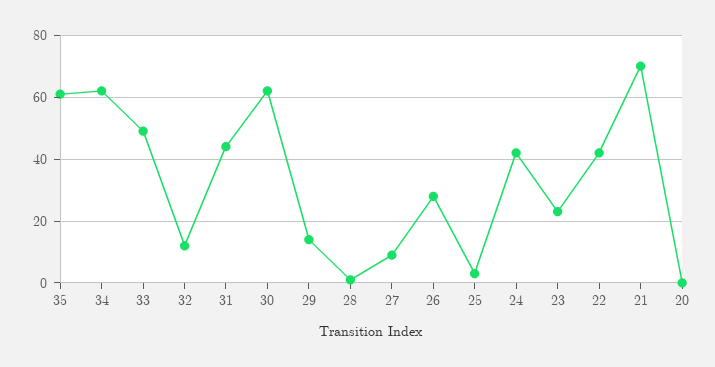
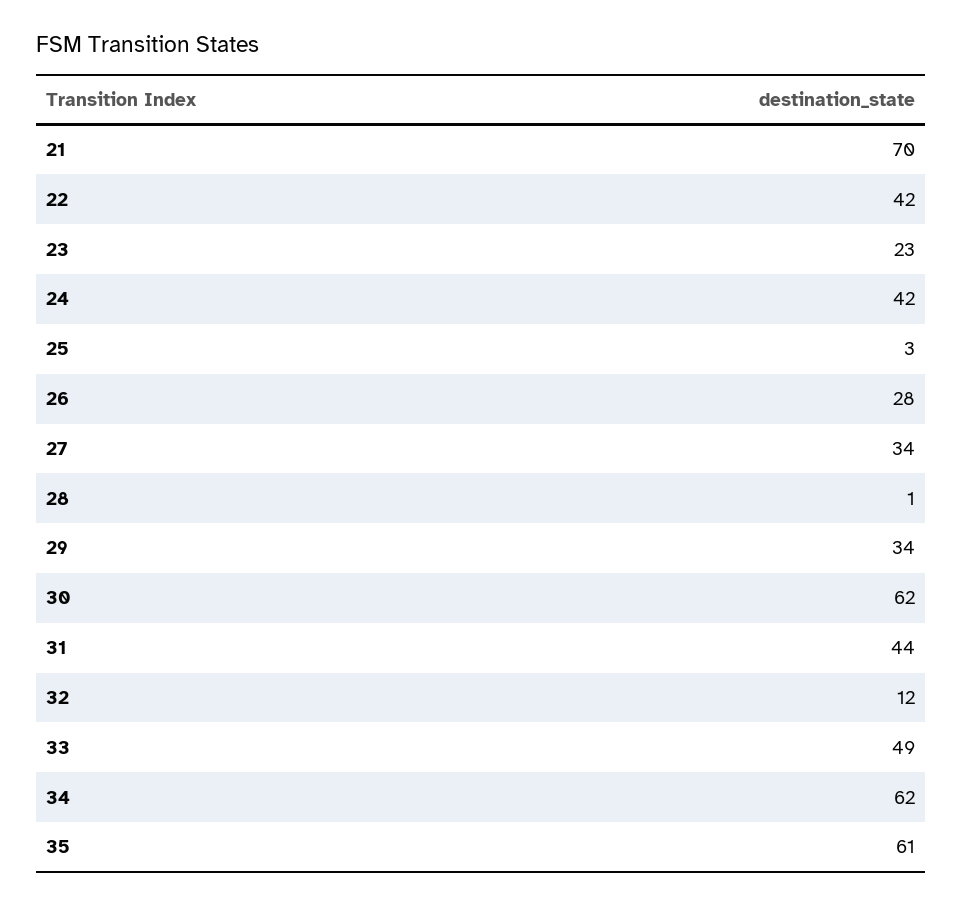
  {
    "35": 61,
    "34": 62,
    "33": 49,
    "32": 12,
    "31": 44,
    "30": 62,
-   "29": 15,
+   "29": 34,
    "28": 1,
-   "27": 10,
+   "27": 34,
    "26": 28,
    "25": 3,
    "24": 42,
    "23": 23,
    "22": 42,
-   "21": 70,
+   "21": 70
-   "20": 0
  }

